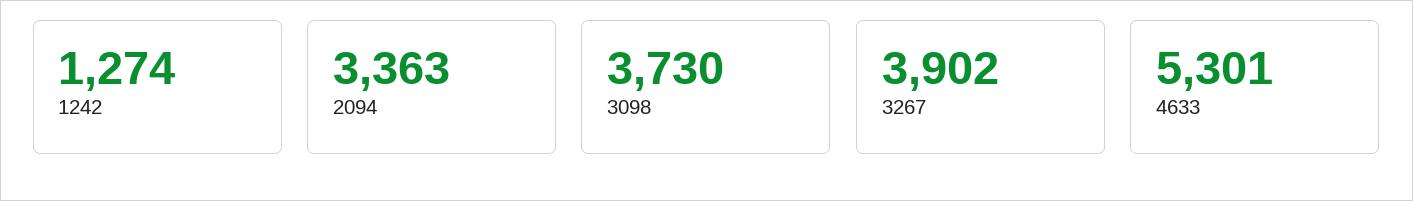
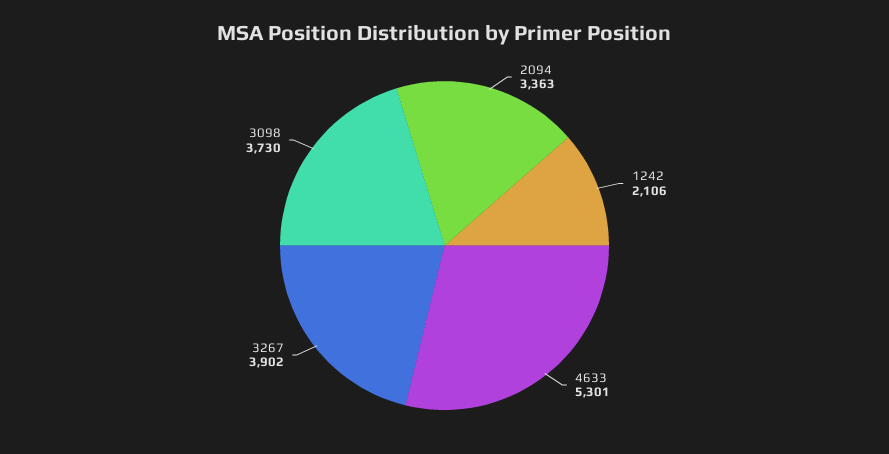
  {
-   "1242": 1274,
+   "1242": 2106,
    "2094": 3363,
    "3098": 3730,
    "3267": 3902,
    "4633": 5301
  }

